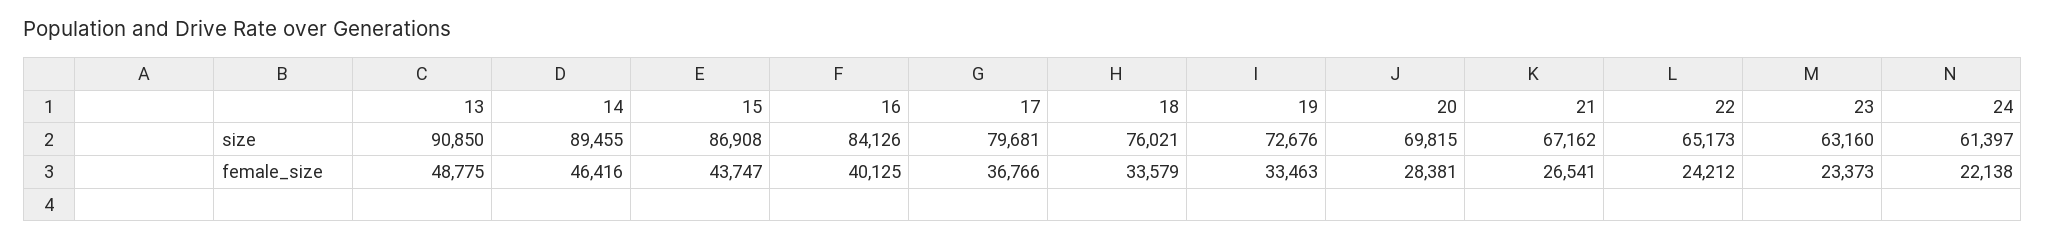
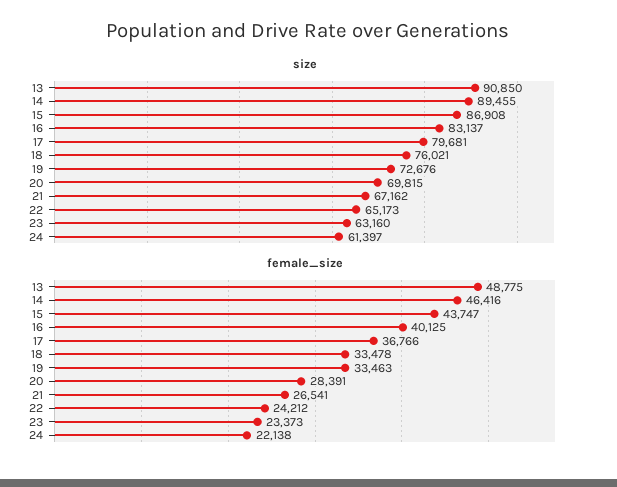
  {
    "size": {
      "13": 90850,
      "14": 89455,
      "15": 86908,
-     "16": 84126,
+     "16": 83137,
      "17": 79681,
      "18": 76021,
      "19": 72676,
      "20": 69815,
      "21": 67162,
      "22": 65173,
      "23": 63160,
      "24": 61397
    },
    "female_size": {
      "13": 48775,
      "14": 46416,
      "15": 43747,
      "16": 40125,
      "17": 36766,
-     "18": 33579,
+     "18": 33478,
      "19": 33463,
-     "20": 28381,
+     "20": 28391,
      "21": 26541,
      "22": 24212,
      "23": 23373,
      "24": 22138
    }
  }

